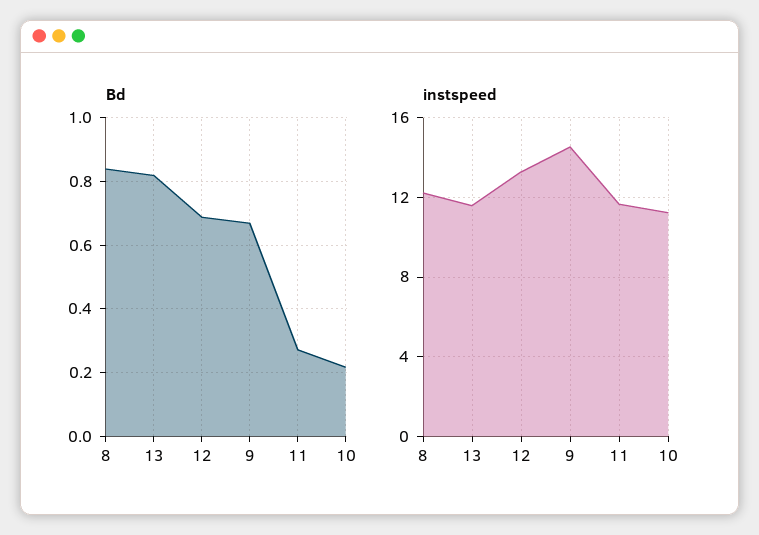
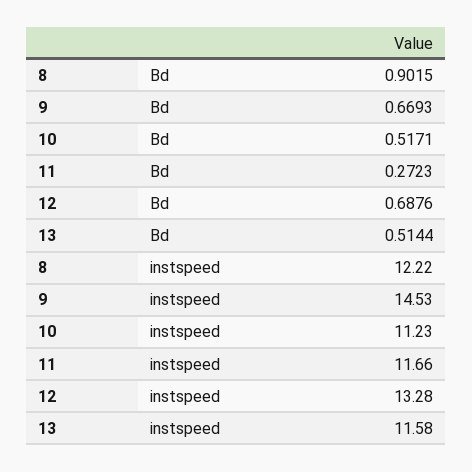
  {
    "Bd": {
-     "8": 0.84,
+     "8": 0.9015,
-     "13": 0.82,
+     "13": 0.5144,
      "12": 0.6876,
      "9": 0.6693,
      "11": 0.2723,
-     "10": 0.22
+     "10": 0.5171
    },
    "instspeed": {
      "8": 12.22,
      "13": 11.58,
      "12": 13.28,
      "9": 14.53,
      "11": 11.66,
      "10": 11.23
    }
  }

